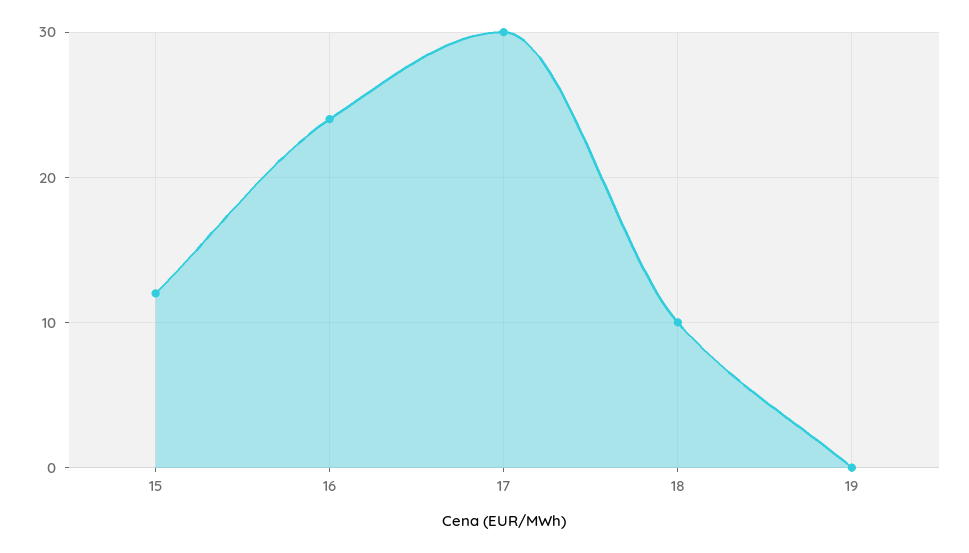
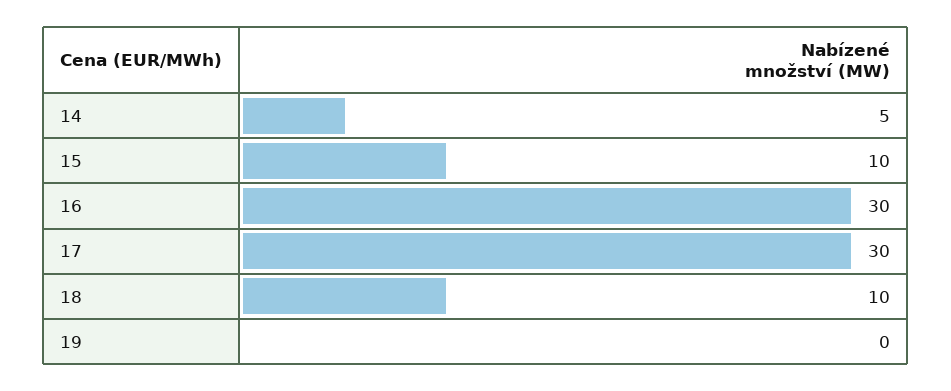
  {
-   "15": 12,
+   "15": 10,
-   "16": 24,
+   "16": 30,
    "17": 30,
    "18": 10,
-   "19": 0
+   "19": 0,
+   "14": 5
  }

